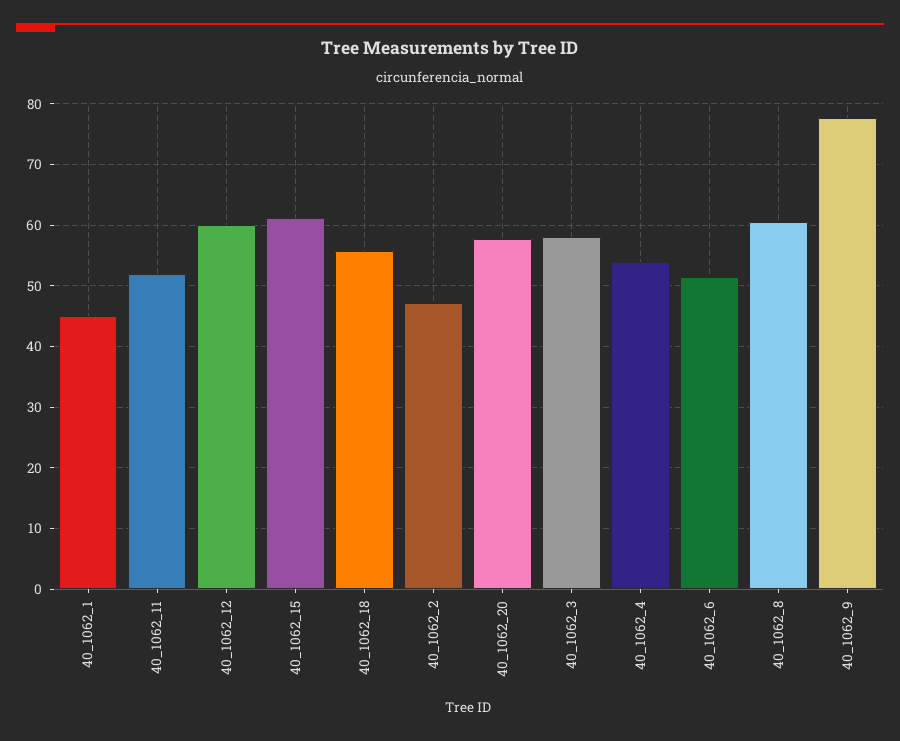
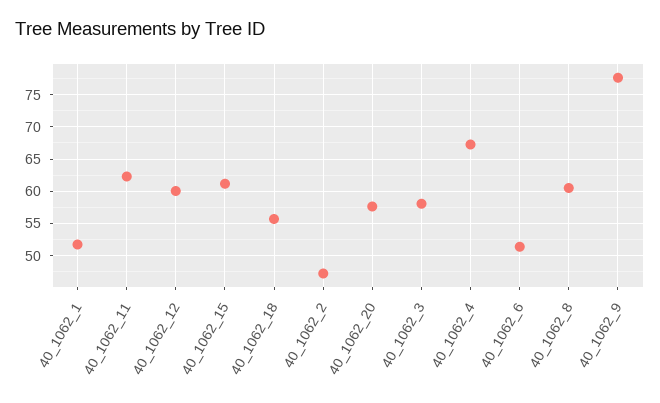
  {
-   "40_1062_1": 45,
+   "40_1062_1": 52,
-   "40_1062_11": 52,
+   "40_1062_11": 62,
    "40_1062_12": 60,
    "40_1062_15": 61,
    "40_1062_18": 56,
    "40_1062_2": 47,
    "40_1062_20": 58,
    "40_1062_3": 58,
-   "40_1062_4": 54,
+   "40_1062_4": 67,
    "40_1062_6": 51,
    "40_1062_8": 61,
    "40_1062_9": 78
  }

